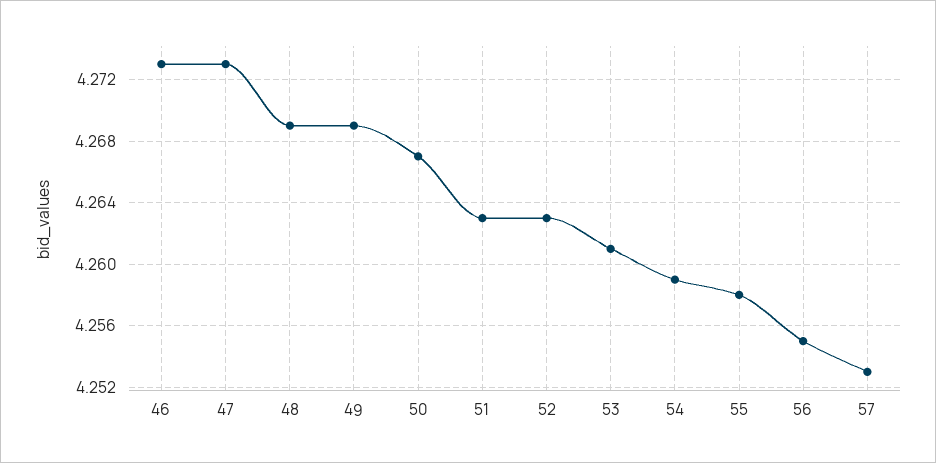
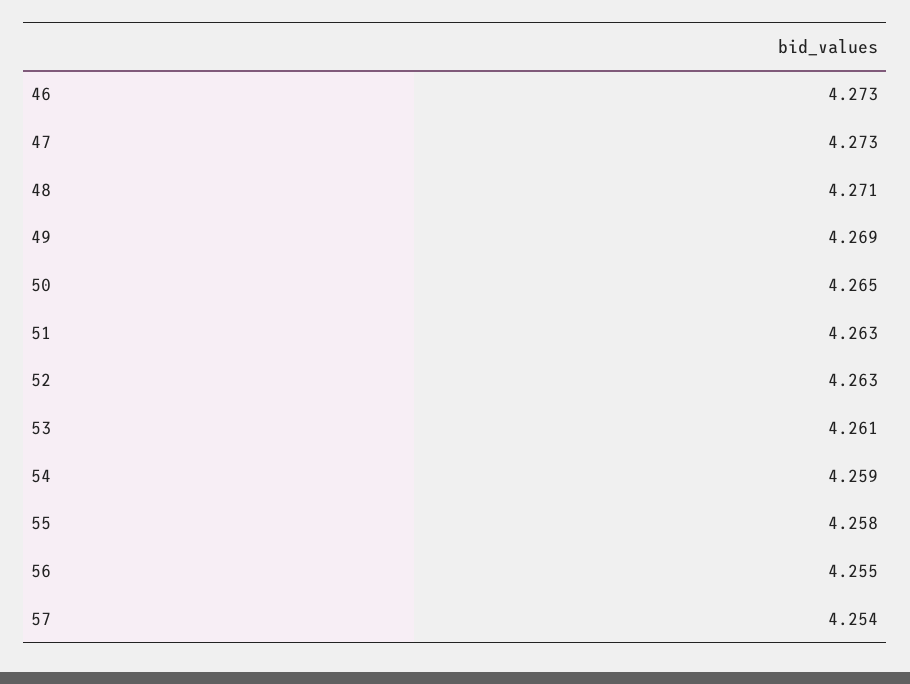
  {
    "46": 4.273,
    "47": 4.273,
-   "48": 4.269,
+   "48": 4.271,
    "49": 4.269,
-   "50": 4.267,
+   "50": 4.265,
    "51": 4.263,
    "52": 4.263,
    "53": 4.261,
    "54": 4.259,
    "55": 4.258,
    "56": 4.255,
-   "57": 4.253
+   "57": 4.254
  }

